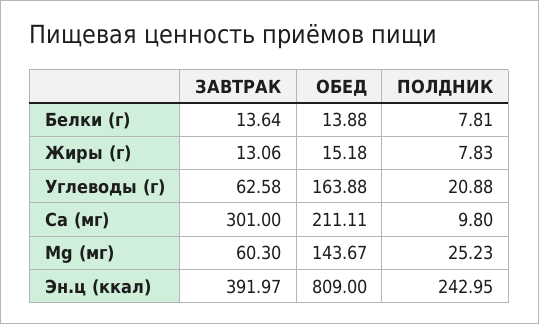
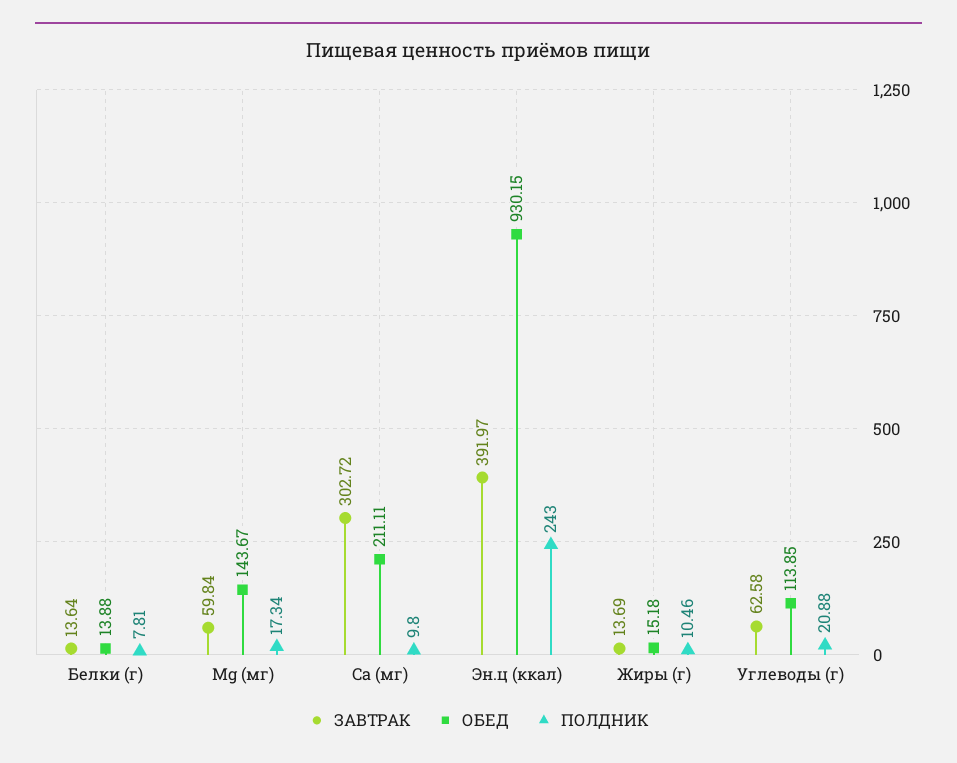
  {
    "ЗАВТРАК": {
      "Белки (г)": 13.64,
-     "Жиры (г)": 13.06,
+     "Жиры (г)": 13.69,
      "Углеводы (г)": 62.58,
-     "Ca (мг)": 301,
+     "Ca (мг)": 302.72,
-     "Mg (мг)": 60.3,
+     "Mg (мг)": 59.84,
      "Эн.ц (ккал)": 391.97
    },
    "ОБЕД": {
      "Белки (г)": 13.88,
      "Жиры (г)": 15.18,
-     "Углеводы (г)": 163.88,
+     "Углеводы (г)": 113.85,
      "Ca (мг)": 211.11,
      "Mg (мг)": 143.67,
-     "Эн.ц (ккал)": 809
+     "Эн.ц (ккал)": 930.15
    },
    "ПОЛДНИК": {
      "Белки (г)": 7.81,
-     "Жиры (г)": 7.83,
+     "Жиры (г)": 10.46,
      "Углеводы (г)": 20.88,
      "Ca (мг)": 9.8,
-     "Mg (мг)": 25.23,
+     "Mg (мг)": 17.34,
-     "Эн.ц (ккал)": 242.95
+     "Эн.ц (ккал)": 243
    }
  }

